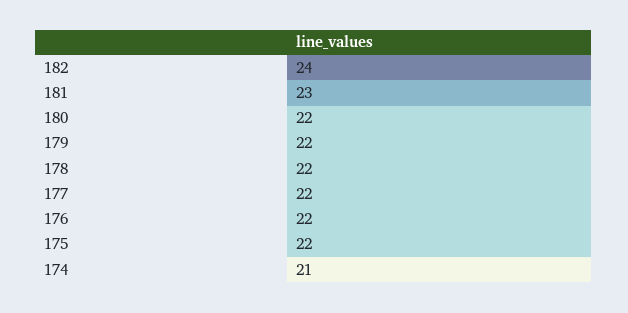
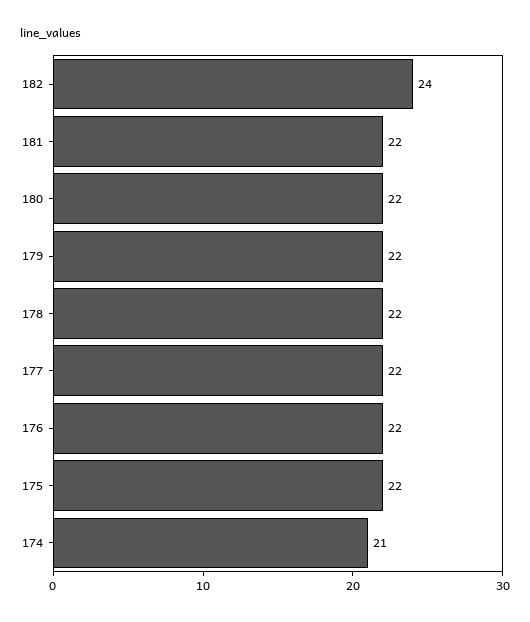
  {
    "182": 24,
-   "181": 23,
+   "181": 22,
    "180": 22,
    "179": 22,
    "178": 22,
    "177": 22,
    "176": 22,
    "175": 22,
    "174": 21
  }

